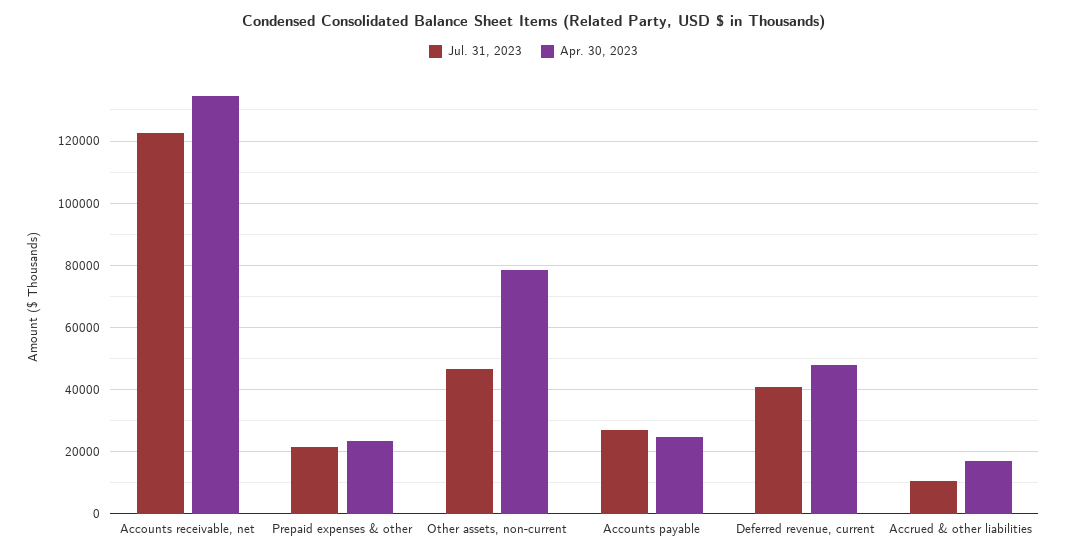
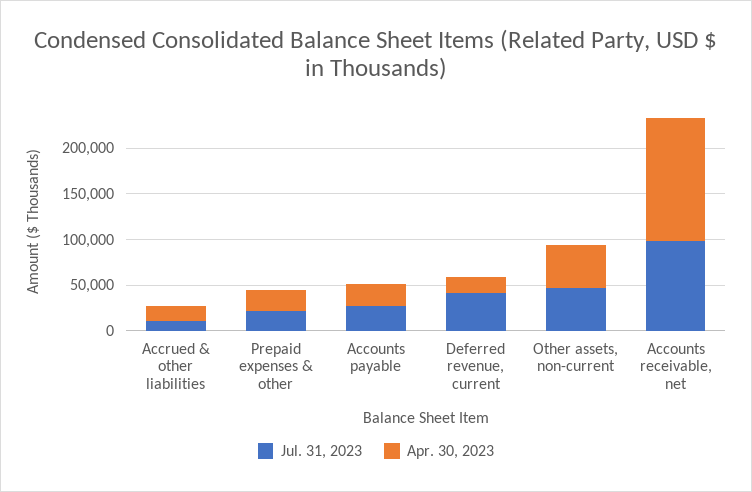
  {
    "Jul. 31, 2023": {
-     "Accounts receivable, net": 122000,
+     "Accounts receivable, net": 100000,
      "Prepaid expenses & other": 22000,
      "Other assets, non-current": 46000,
      "Accounts payable": 26000,
      "Deferred revenue, current": 40000,
      "Accrued & other liabilities": 10000
    },
    "Apr. 30, 2023": {
      "Accounts receivable, net": 134000,
      "Prepaid expenses & other": 24000,
-     "Other assets, non-current": 78000,
+     "Other assets, non-current": 50000,
      "Accounts payable": 24000,
-     "Deferred revenue, current": 48000,
+     "Deferred revenue, current": 20000,
      "Accrued & other liabilities": 18000
    }
  }

